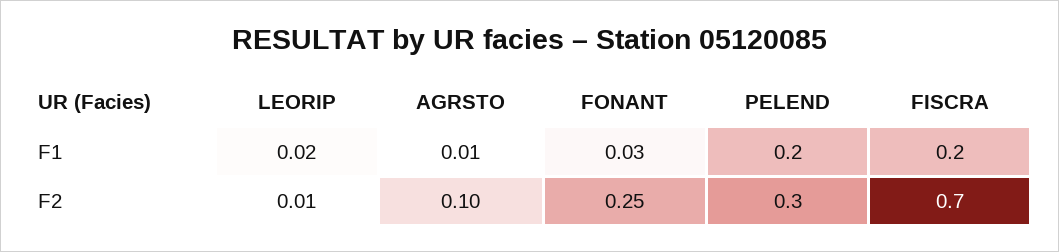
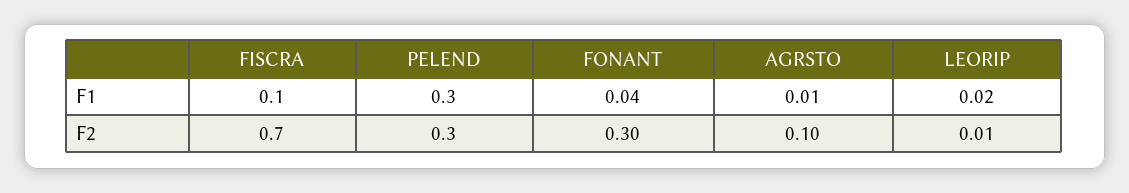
  {
    "LEORIP": {
      "F1": 0.02,
      "F2": 0.01
    },
    "AGRSTO": {
      "F1": 0.01,
      "F2": 0.1
    },
    "FONANT": {
-     "F1": 0.03,
+     "F1": 0.04,
-     "F2": 0.25
+     "F2": 0.3
    },
    "PELEND": {
-     "F1": 0.2,
+     "F1": 0.3,
      "F2": 0.3
    },
    "FISCRA": {
-     "F1": 0.2,
+     "F1": 0.1,
      "F2": 0.7
    }
  }

